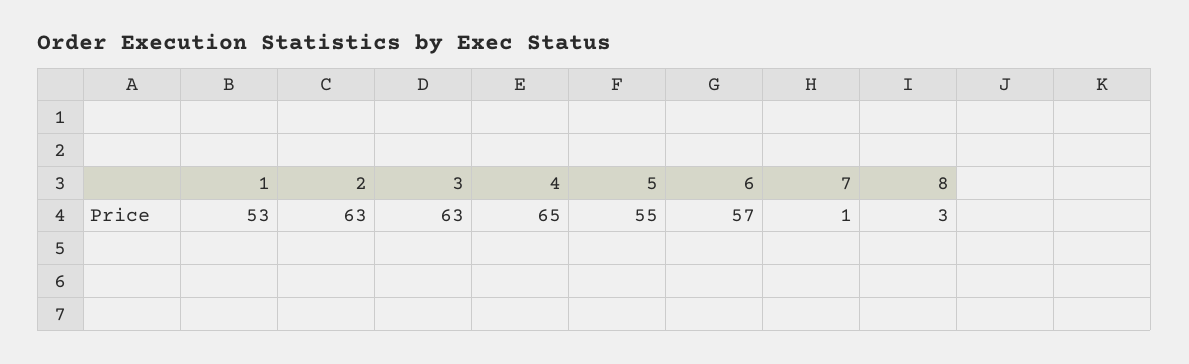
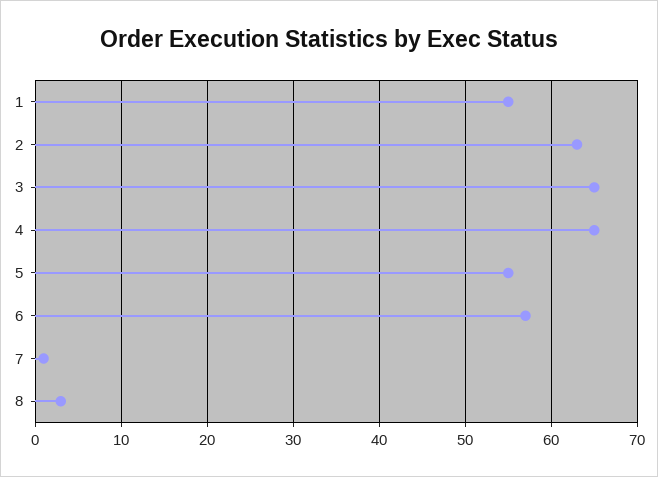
  {
-   "1": 53,
+   "1": 55,
    "2": 63,
-   "3": 63,
+   "3": 65,
    "4": 65,
    "5": 55,
    "6": 57,
    "7": 1,
    "8": 3
  }

